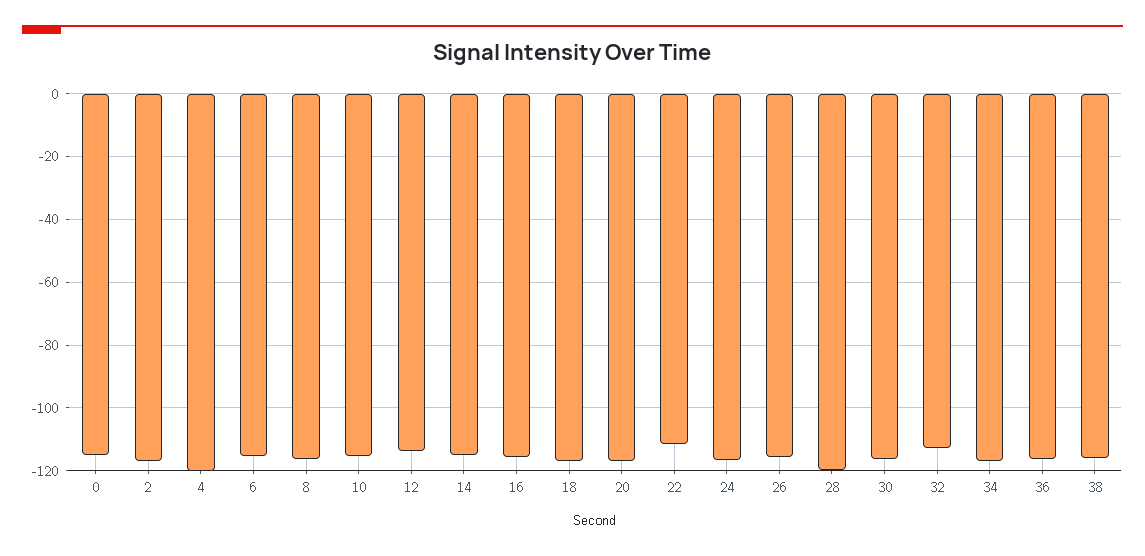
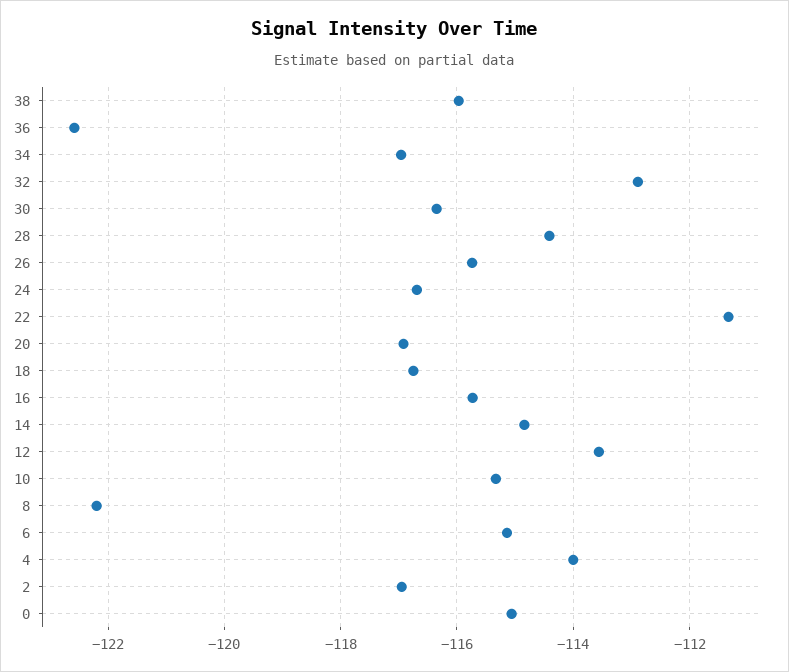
  {
    "0": -115,
    "2": -117,
-   "4": -120,
+   "4": -114,
    "6": -115.2,
-   "8": -116,
+   "8": -122.2,
    "10": -115.4,
    "12": -113.6,
    "14": -114.8,
    "16": -115.8,
    "18": -116.8,
    "20": -117,
    "22": -111.4,
    "24": -116.6,
    "26": -115.8,
-   "28": -120,
+   "28": -114.4,
    "30": -116.4,
    "32": -112.8,
    "34": -117,
-   "36": -116,
+   "36": -122.6,
    "38": -116
  }

